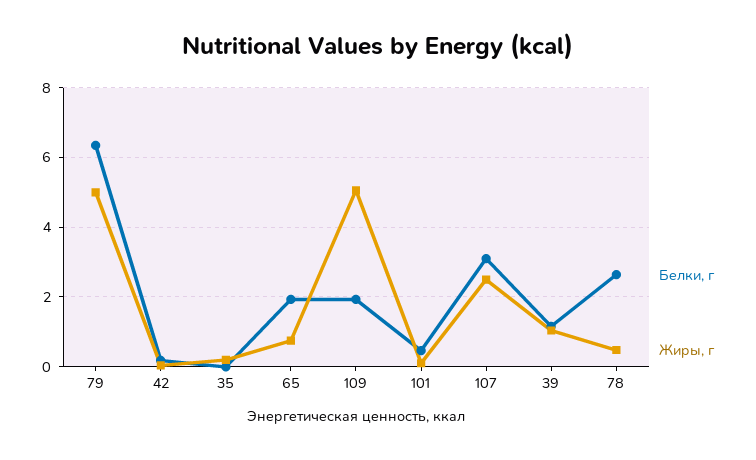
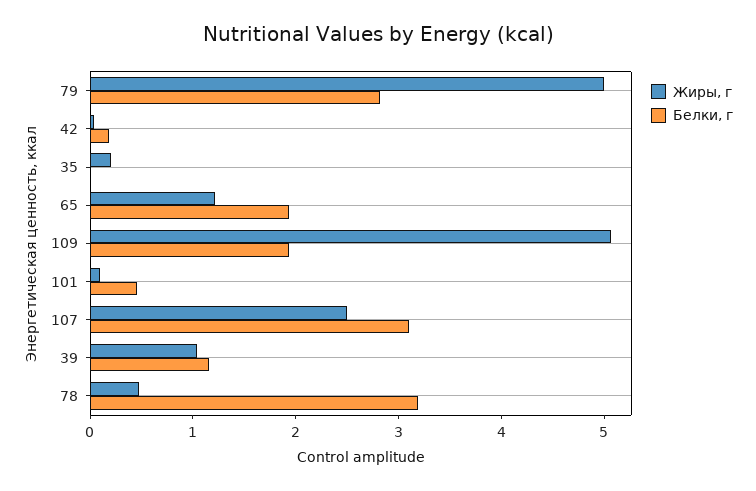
  {
    "Белки, г": {
-     "79": 6.4,
+     "79": 2.8,
      "42": 0.2,
      "35": 0,
      "65": 2,
      "109": 2,
      "101": 0.4,
      "107": 3.2,
      "39": 1.2,
-     "78": 2.6
+     "78": 3.2
    },
    "Жиры, г": {
      "79": 5,
      "42": 0,
      "35": 0.2,
-     "65": 0.8,
+     "65": 1.2,
      "109": 5,
      "101": 0.2,
      "107": 2.6,
      "39": 1,
      "78": 0.4
    }
  }

